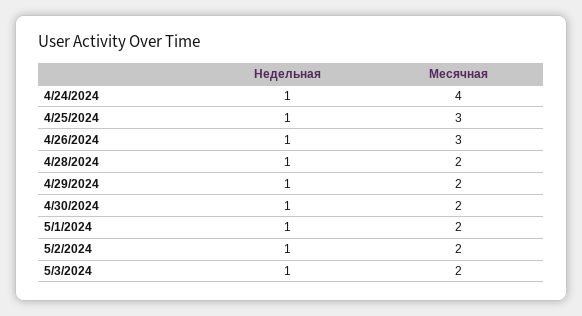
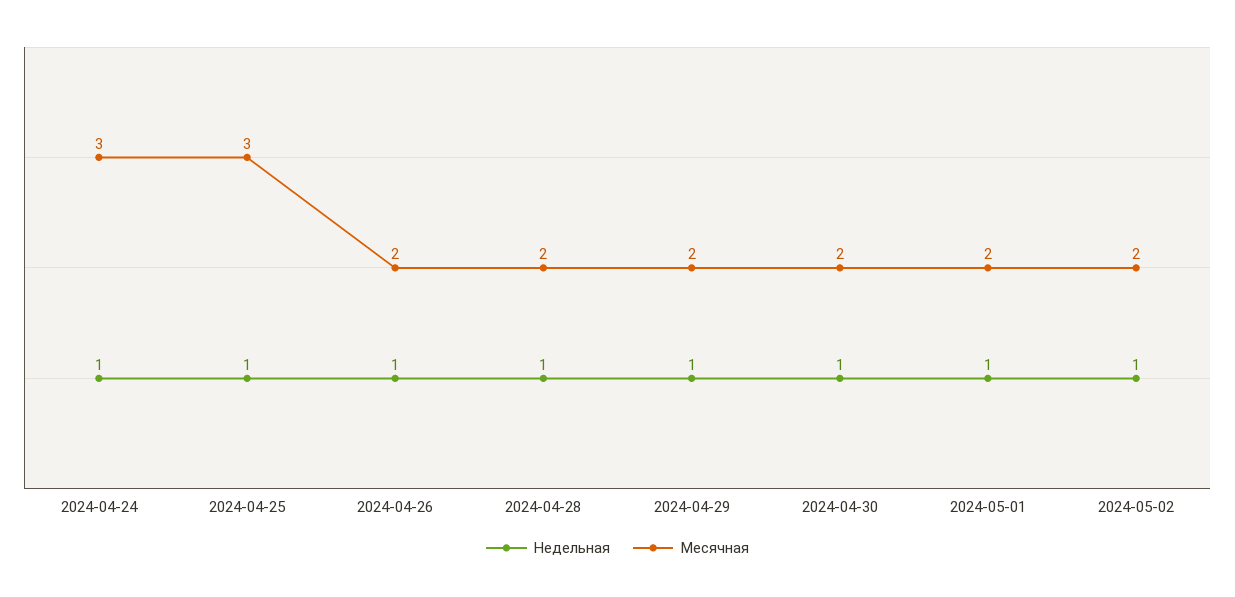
  {
    "Недельная": {
      "4/24/2024": 1,
      "4/25/2024": 1,
      "4/26/2024": 1,
      "4/28/2024": 1,
      "4/29/2024": 1,
      "4/30/2024": 1,
      "5/1/2024": 1,
-     "5/2/2024": 1,
+     "5/2/2024": 1
-     "5/3/2024": 1
    },
    "Месячная": {
-     "4/24/2024": 4,
+     "4/24/2024": 3,
      "4/25/2024": 3,
-     "4/26/2024": 3,
+     "4/26/2024": 2,
      "4/28/2024": 2,
      "4/29/2024": 2,
      "4/30/2024": 2,
      "5/1/2024": 2,
-     "5/2/2024": 2,
+     "5/2/2024": 2
-     "5/3/2024": 2
    }
  }

